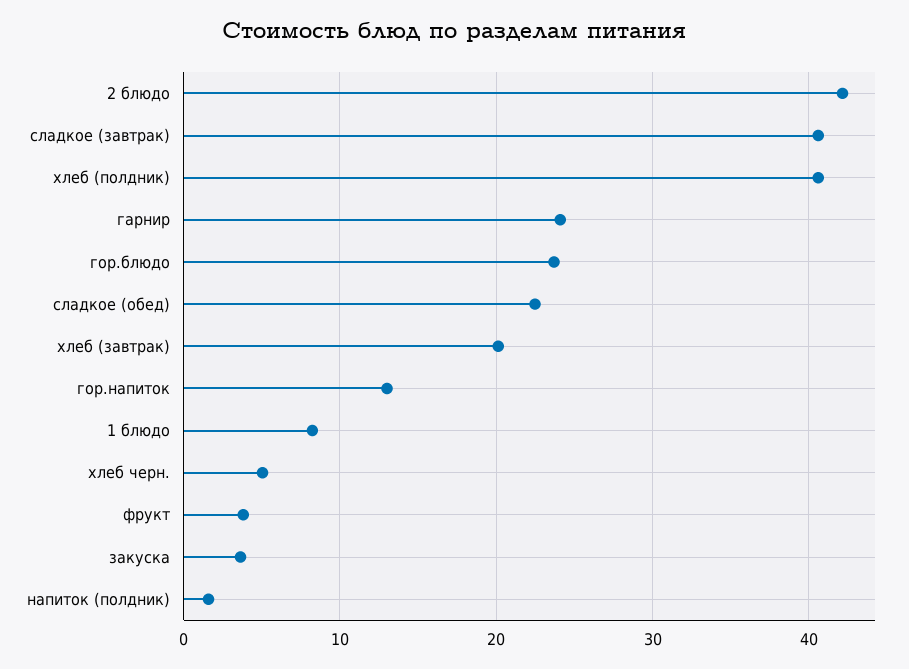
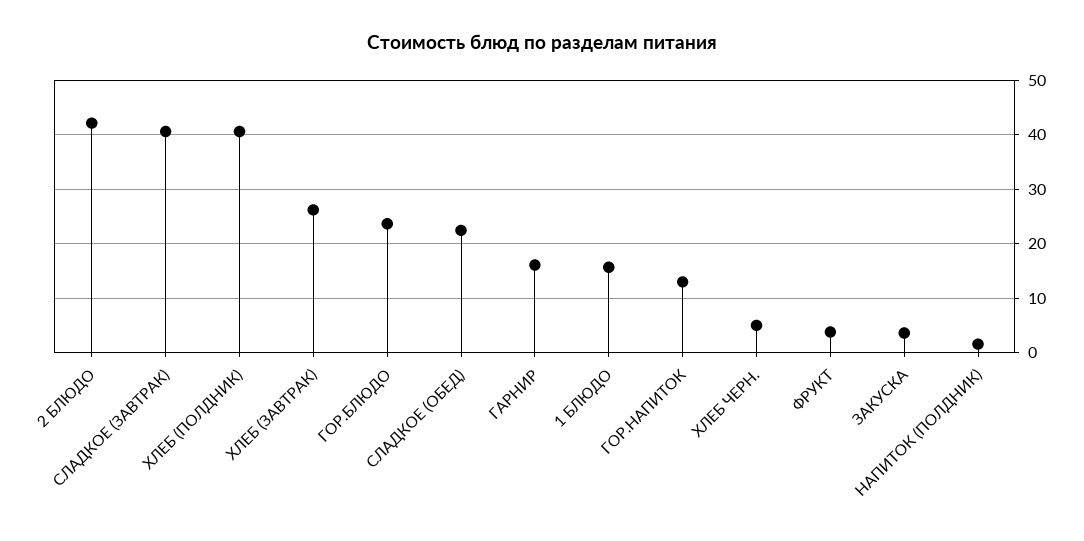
  {
    "2 блюдо": 42,
    "сладкое (завтрак)": 41,
    "хлеб (полдник)": 41,
-   "гарнир": 24,
+   "гарнир": 16,
    "гор.блюдо": 24,
    "сладкое (обед)": 22,
-   "хлеб (завтрак)": 20,
+   "хлеб (завтрак)": 26,
    "гор.напиток": 13,
-   "1 блюдо": 8,
+   "1 блюдо": 16,
    "хлеб черн.": 5,
    "фрукт": 4,
    "закуска": 4,
    "напиток (полдник)": 2
  }

